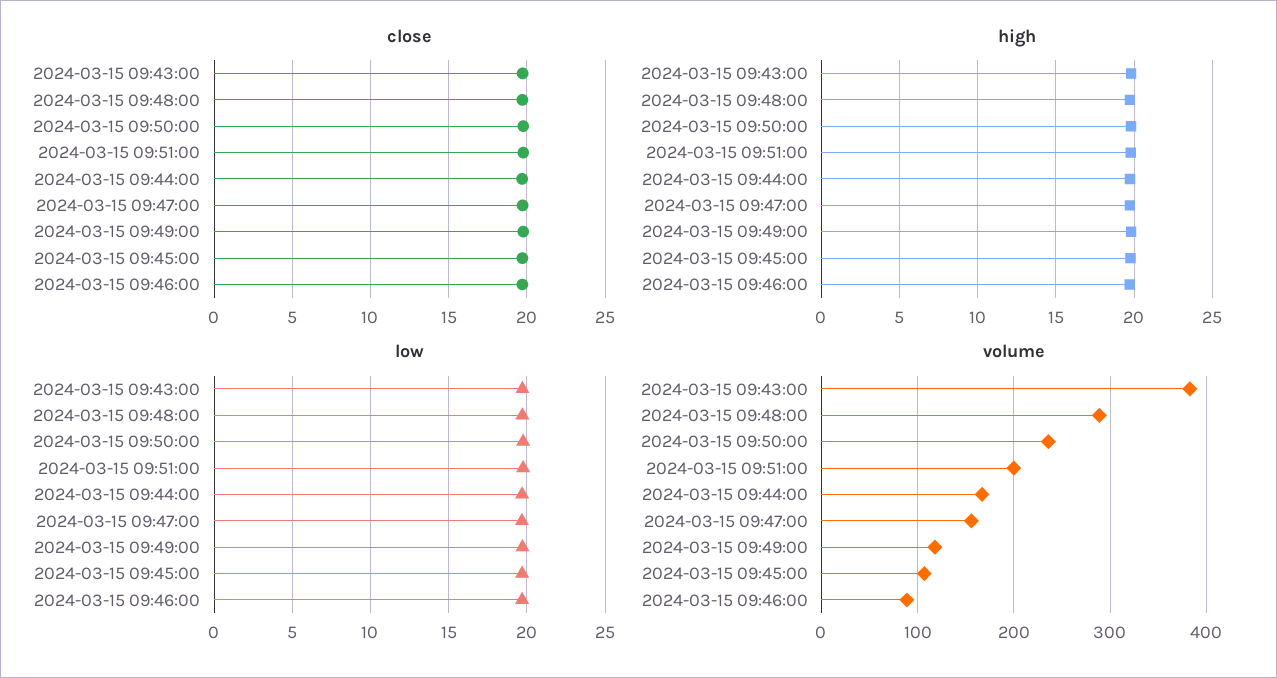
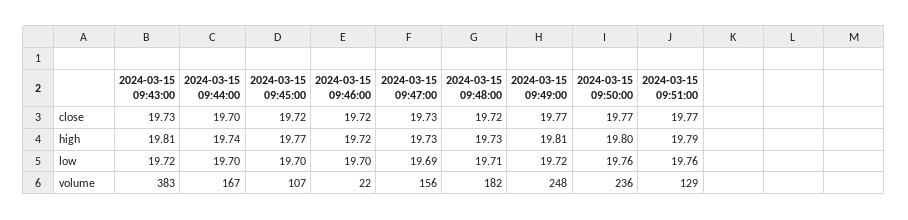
  {
    "close": {
      "2024-03-15 09:43:00": 19.73,
      "2024-03-15 09:48:00": 19.72,
      "2024-03-15 09:50:00": 19.77,
      "2024-03-15 09:51:00": 19.77,
      "2024-03-15 09:44:00": 19.7,
      "2024-03-15 09:47:00": 19.73,
      "2024-03-15 09:49:00": 19.77,
      "2024-03-15 09:45:00": 19.72,
      "2024-03-15 09:46:00": 19.72
    },
    "high": {
      "2024-03-15 09:43:00": 19.81,
      "2024-03-15 09:48:00": 19.73,
      "2024-03-15 09:50:00": 19.8,
      "2024-03-15 09:51:00": 19.79,
      "2024-03-15 09:44:00": 19.74,
      "2024-03-15 09:47:00": 19.73,
      "2024-03-15 09:49:00": 19.81,
      "2024-03-15 09:45:00": 19.77,
      "2024-03-15 09:46:00": 19.72
    },
    "low": {
      "2024-03-15 09:43:00": 19.72,
      "2024-03-15 09:48:00": 19.71,
      "2024-03-15 09:50:00": 19.76,
      "2024-03-15 09:51:00": 19.76,
      "2024-03-15 09:44:00": 19.7,
      "2024-03-15 09:47:00": 19.69,
      "2024-03-15 09:49:00": 19.72,
      "2024-03-15 09:45:00": 19.7,
      "2024-03-15 09:46:00": 19.7
    },
    "volume": {
      "2024-03-15 09:43:00": 383,
-     "2024-03-15 09:48:00": 290,
+     "2024-03-15 09:48:00": 182,
      "2024-03-15 09:50:00": 236,
-     "2024-03-15 09:51:00": 200,
+     "2024-03-15 09:51:00": 129,
      "2024-03-15 09:44:00": 167,
      "2024-03-15 09:47:00": 156,
-     "2024-03-15 09:49:00": 120,
+     "2024-03-15 09:49:00": 248,
      "2024-03-15 09:45:00": 107,
-     "2024-03-15 09:46:00": 90
+     "2024-03-15 09:46:00": 22
    }
  }

